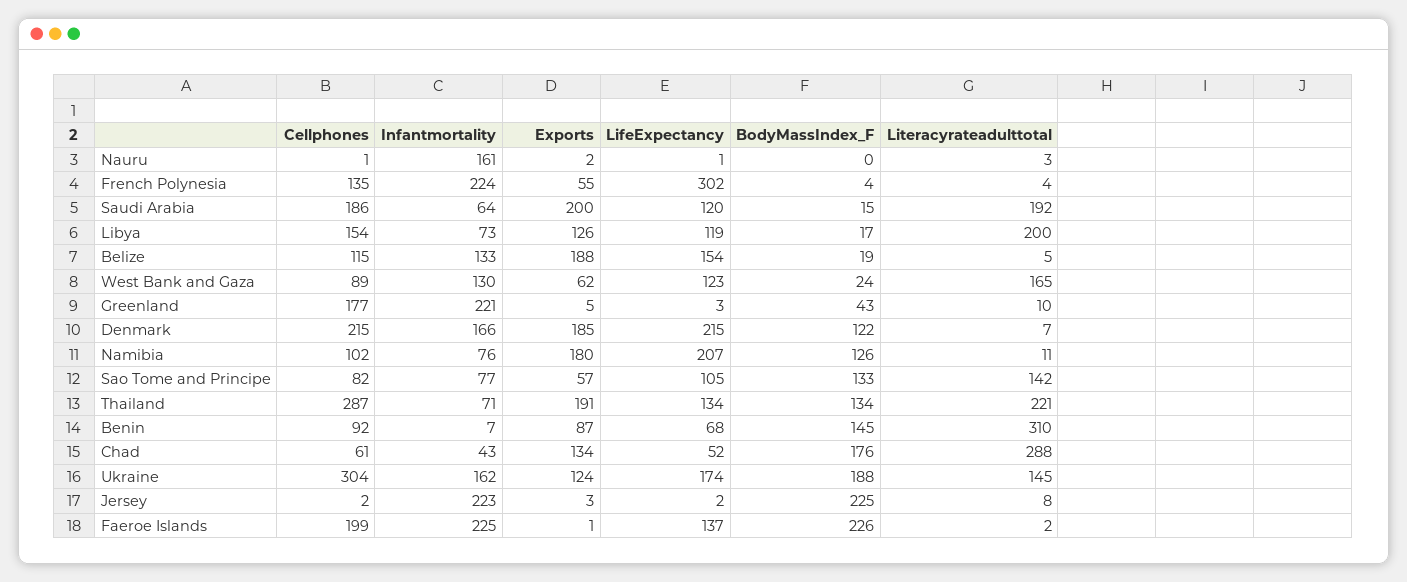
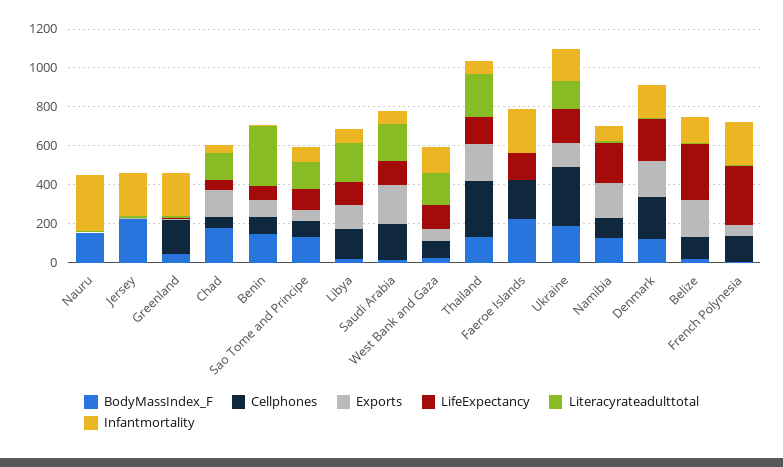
  {
    "Cellphones": {
      "Nauru": 1,
      "French Polynesia": 135,
      "Saudi Arabia": 186,
      "Libya": 154,
      "Belize": 115,
      "West Bank and Gaza": 89,
      "Greenland": 177,
      "Denmark": 215,
      "Namibia": 102,
      "Sao Tome and Principe": 82,
      "Thailand": 287,
      "Benin": 92,
      "Chad": 61,
      "Ukraine": 304,
      "Jersey": 2,
      "Faeroe Islands": 199
    },
    "Infantmortality": {
-     "Nauru": 161,
+     "Nauru": 300,
      "French Polynesia": 224,
      "Saudi Arabia": 64,
      "Libya": 73,
      "Belize": 133,
      "West Bank and Gaza": 130,
      "Greenland": 221,
      "Denmark": 166,
      "Namibia": 76,
      "Sao Tome and Principe": 77,
      "Thailand": 71,
      "Benin": 7,
      "Chad": 43,
      "Ukraine": 162,
      "Jersey": 223,
      "Faeroe Islands": 225
    },
    "Exports": {
      "Nauru": 2,
      "French Polynesia": 55,
      "Saudi Arabia": 200,
      "Libya": 126,
      "Belize": 188,
      "West Bank and Gaza": 62,
      "Greenland": 5,
      "Denmark": 185,
      "Namibia": 180,
      "Sao Tome and Principe": 57,
      "Thailand": 191,
      "Benin": 87,
      "Chad": 134,
      "Ukraine": 124,
      "Jersey": 3,
      "Faeroe Islands": 1
    },
    "LifeExpectancy": {
      "Nauru": 1,
      "French Polynesia": 302,
      "Saudi Arabia": 120,
      "Libya": 119,
-     "Belize": 154,
+     "Belize": 300,
      "West Bank and Gaza": 123,
      "Greenland": 3,
      "Denmark": 215,
      "Namibia": 207,
      "Sao Tome and Principe": 105,
      "Thailand": 134,
      "Benin": 68,
      "Chad": 52,
      "Ukraine": 174,
      "Jersey": 2,
      "Faeroe Islands": 137
    },
    "BodyMassIndex_F": {
-     "Nauru": 0,
+     "Nauru": 150,
      "French Polynesia": 4,
      "Saudi Arabia": 15,
      "Libya": 17,
      "Belize": 19,
      "West Bank and Gaza": 24,
      "Greenland": 43,
      "Denmark": 122,
      "Namibia": 126,
      "Sao Tome and Principe": 133,
      "Thailand": 134,
      "Benin": 145,
      "Chad": 176,
      "Ukraine": 188,
      "Jersey": 225,
      "Faeroe Islands": 226
    },
    "Literacyrateadulttotal": {
      "Nauru": 3,
      "French Polynesia": 4,
      "Saudi Arabia": 192,
      "Libya": 200,
      "Belize": 5,
      "West Bank and Gaza": 165,
      "Greenland": 10,
      "Denmark": 7,
      "Namibia": 11,
      "Sao Tome and Principe": 142,
      "Thailand": 221,
      "Benin": 310,
-     "Chad": 288,
+     "Chad": 150,
      "Ukraine": 145,
      "Jersey": 8,
      "Faeroe Islands": 2
    }
  }

